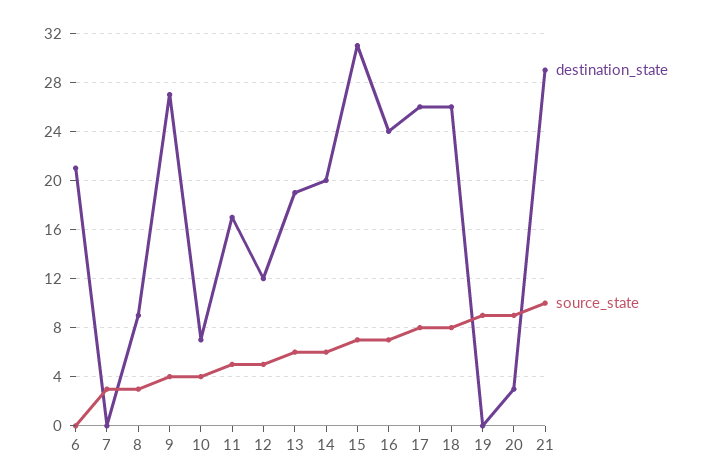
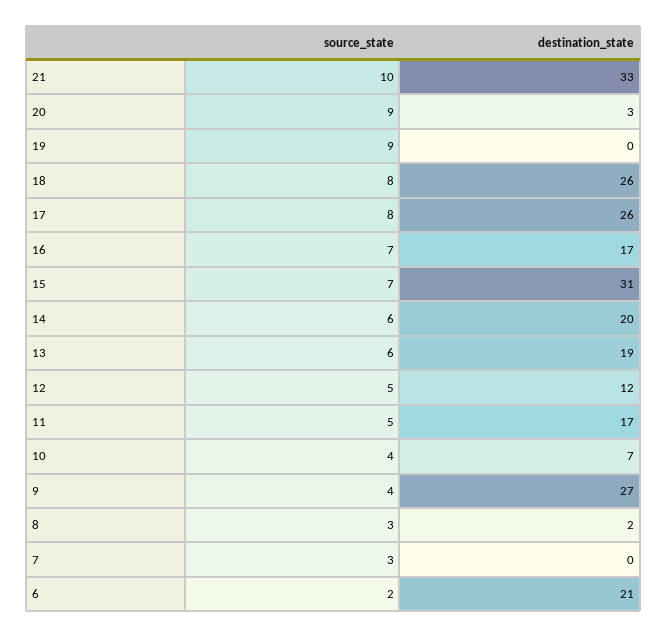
  {
    "destination_state": {
      "6": 21,
      "7": 0,
-     "8": 9,
+     "8": 2,
      "9": 27,
      "10": 7,
      "11": 17,
      "12": 12,
      "13": 19,
      "14": 20,
      "15": 31,
-     "16": 24,
+     "16": 17,
      "17": 26,
      "18": 26,
      "19": 0,
      "20": 3,
-     "21": 29
+     "21": 33
    },
    "source_state": {
-     "6": 0,
+     "6": 2,
      "7": 3,
      "8": 3,
      "9": 4,
      "10": 4,
      "11": 5,
      "12": 5,
      "13": 6,
      "14": 6,
      "15": 7,
      "16": 7,
      "17": 8,
      "18": 8,
      "19": 9,
      "20": 9,
      "21": 10
    }
  }

